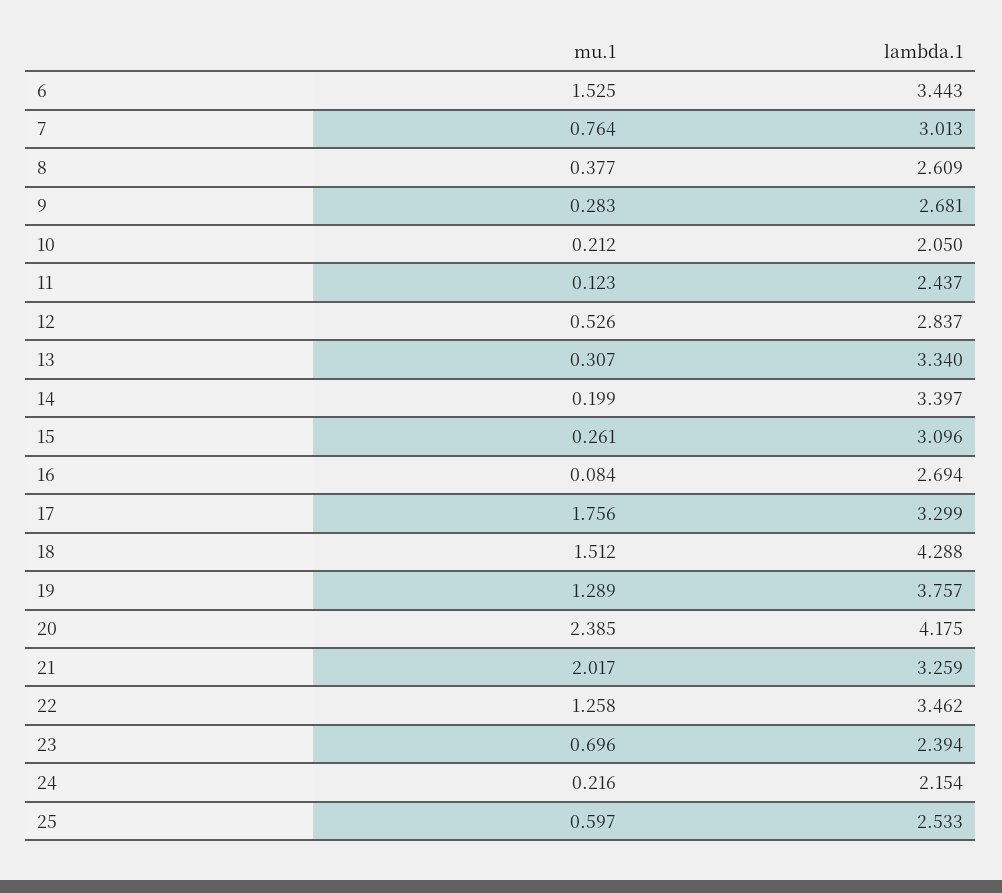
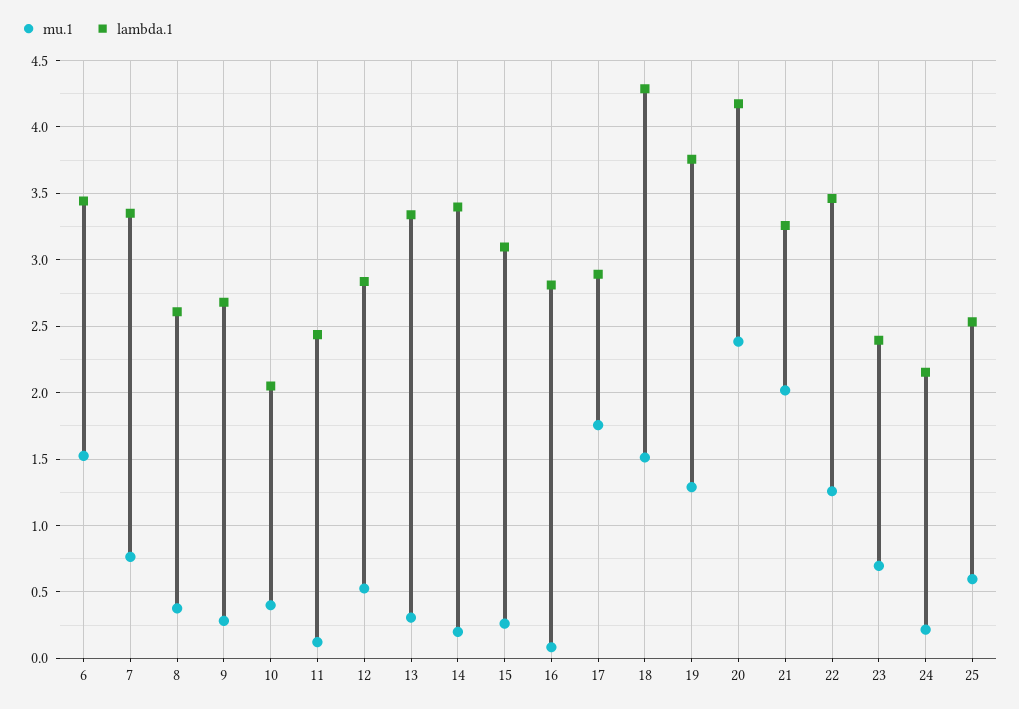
  {
    "mu.1": {
      "6": 1.525,
      "7": 0.764,
      "8": 0.377,
      "9": 0.283,
-     "10": 0.212,
+     "10": 0.4,
      "11": 0.123,
      "12": 0.526,
      "13": 0.307,
      "14": 0.199,
      "15": 0.261,
      "16": 0.084,
      "17": 1.756,
      "18": 1.512,
      "19": 1.289,
      "20": 2.385,
      "21": 2.017,
      "22": 1.258,
      "23": 0.696,
      "24": 0.216,
      "25": 0.597
    },
    "lambda.1": {
      "6": 3.443,
-     "7": 3.013,
+     "7": 3.35,
      "8": 2.609,
      "9": 2.681,
      "10": 2.05,
      "11": 2.437,
      "12": 2.837,
      "13": 3.34,
      "14": 3.397,
      "15": 3.096,
-     "16": 2.694,
+     "16": 2.8,
-     "17": 3.299,
+     "17": 2.9,
      "18": 4.288,
      "19": 3.757,
      "20": 4.175,
      "21": 3.259,
      "22": 3.462,
      "23": 2.394,
      "24": 2.154,
      "25": 2.533
    }
  }

